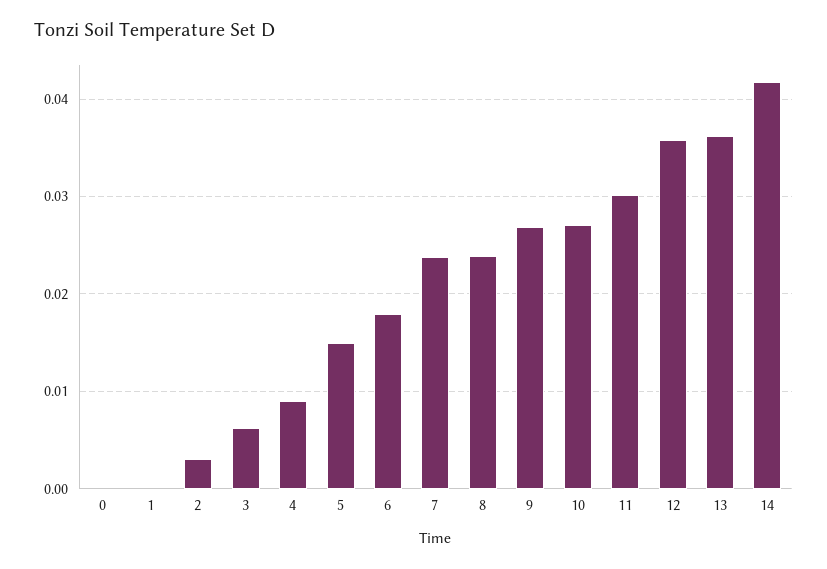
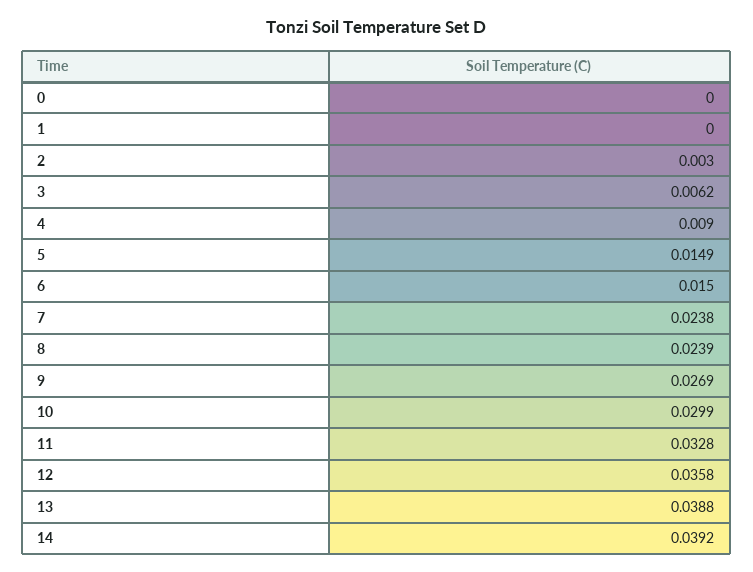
  {
    "0": 0,
    "1": 0,
    "2": 0.003,
    "3": 0.0062,
    "4": 0.009,
    "5": 0.0149,
-   "6": 0.018,
+   "6": 0.015,
    "7": 0.0238,
    "8": 0.0239,
    "9": 0.0269,
-   "10": 0.027,
+   "10": 0.0299,
-   "11": 0.03,
+   "11": 0.0328,
    "12": 0.0358,
-   "13": 0.036,
+   "13": 0.0388,
-   "14": 0.042
+   "14": 0.0392
  }

